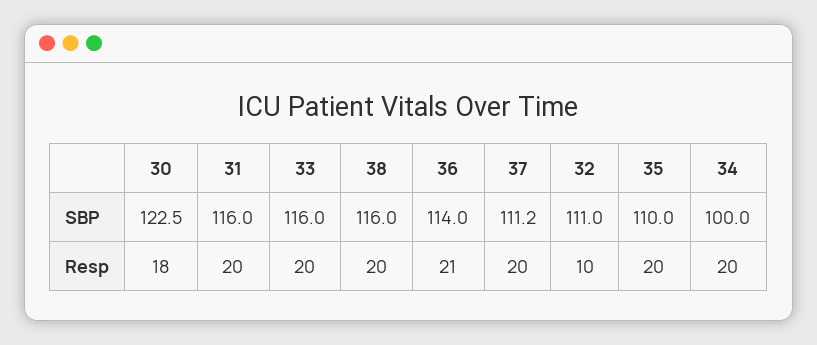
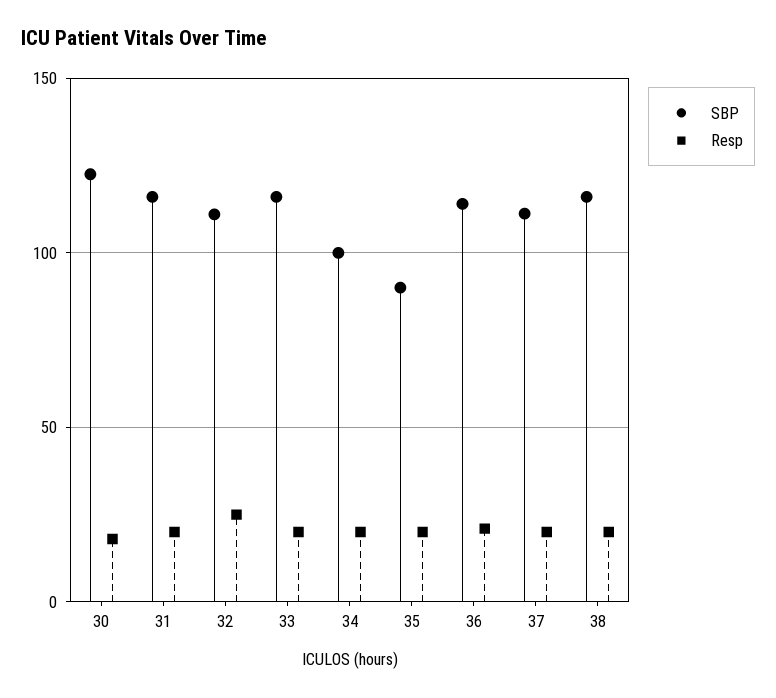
  {
    "SBP": {
      "30": 122.5,
      "31": 116,
      "33": 116,
      "38": 116,
      "36": 114,
      "37": 111.2,
      "32": 111,
-     "35": 110,
+     "35": 90,
      "34": 100
    },
    "Resp": {
      "30": 18,
      "31": 20,
      "33": 20,
      "38": 20,
      "36": 21,
      "37": 20,
-     "32": 10,
+     "32": 25,
      "35": 20,
      "34": 20
    }
  }

